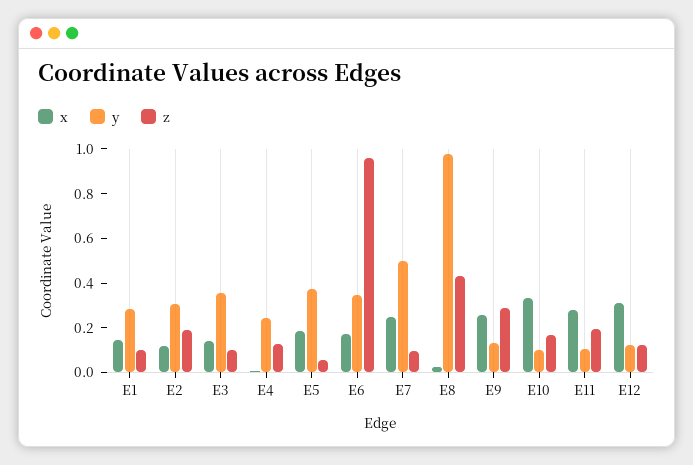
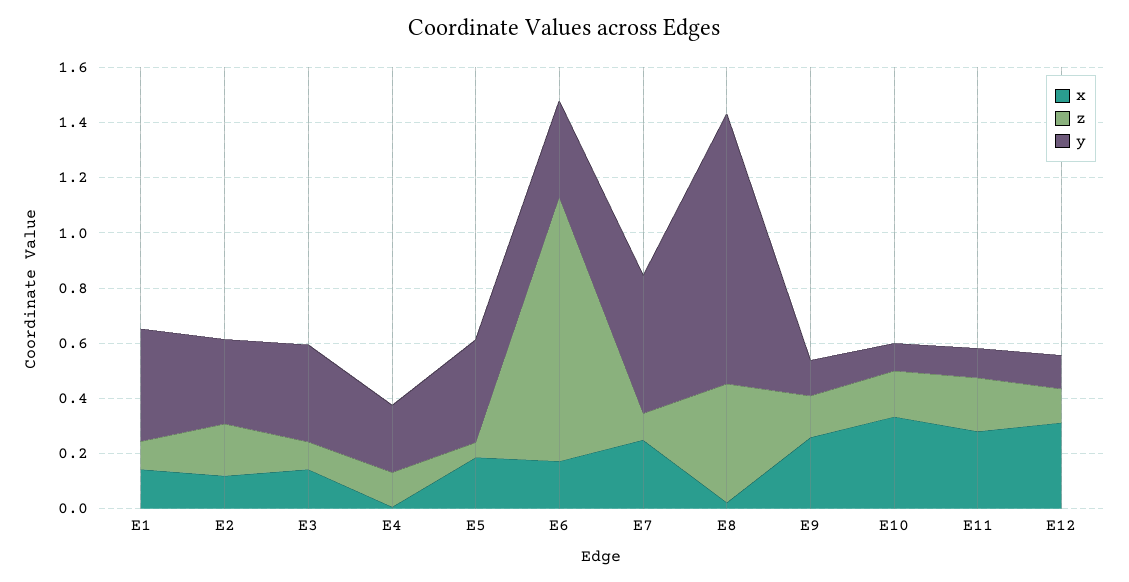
  {
    "x": {
      "E1": 0.15,
      "E2": 0.1,
      "E3": 0.15,
      "E4": 0,
      "E5": 0.2,
      "E6": 0.15,
      "E7": 0.25,
      "E8": 0,
      "E9": 0.25,
      "E10": 0.35,
      "E11": 0.3,
      "E12": 0.3
    },
    "y": {
-     "E1": 0.3,
+     "E1": 0.4,
      "E2": 0.3,
      "E3": 0.35,
      "E4": 0.25,
      "E5": 0.35,
      "E6": 0.35,
      "E7": 0.5,
      "E8": 1,
      "E9": 0.15,
      "E10": 0.1,
      "E11": 0.1,
      "E12": 0.1
    },
    "z": {
      "E1": 0.1,
      "E2": 0.2,
      "E3": 0.1,
      "E4": 0.15,
      "E5": 0.05,
      "E6": 0.95,
      "E7": 0.1,
      "E8": 0.45,
-     "E9": 0.3,
+     "E9": 0.15,
      "E10": 0.15,
      "E11": 0.2,
      "E12": 0.1
    }
  }

